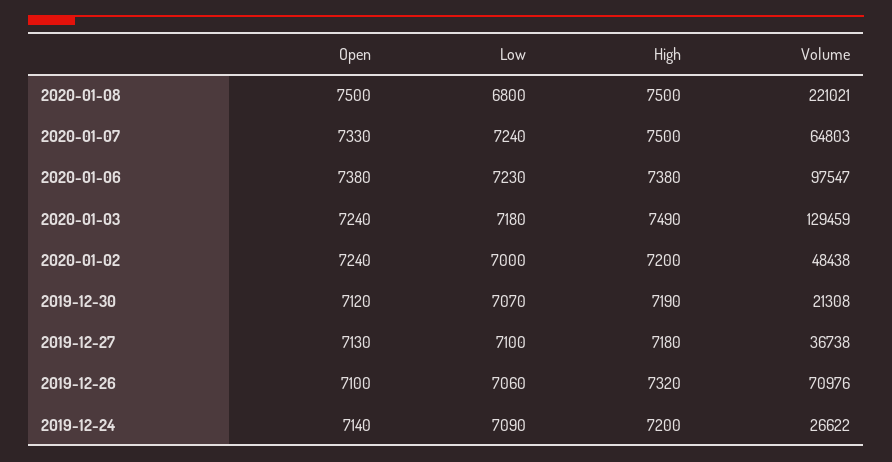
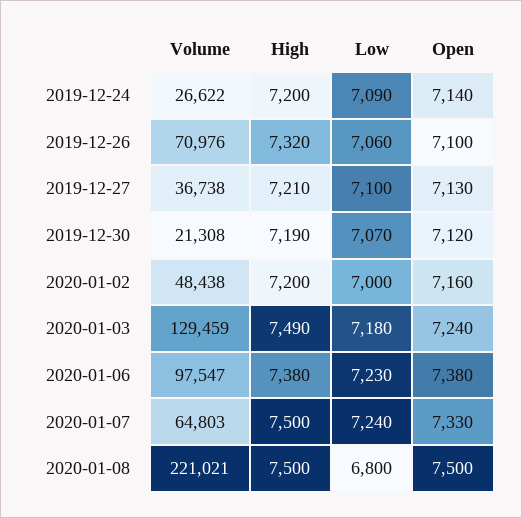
  {
    "Open": {
      "2020-01-08": 7500,
      "2020-01-07": 7330,
      "2020-01-06": 7380,
      "2020-01-03": 7240,
-     "2020-01-02": 7240,
+     "2020-01-02": 7160,
      "2019-12-30": 7120,
      "2019-12-27": 7130,
      "2019-12-26": 7100,
      "2019-12-24": 7140
    },
    "Low": {
      "2020-01-08": 6800,
      "2020-01-07": 7240,
      "2020-01-06": 7230,
      "2020-01-03": 7180,
      "2020-01-02": 7000,
      "2019-12-30": 7070,
      "2019-12-27": 7100,
      "2019-12-26": 7060,
      "2019-12-24": 7090
    },
    "High": {
      "2020-01-08": 7500,
      "2020-01-07": 7500,
      "2020-01-06": 7380,
      "2020-01-03": 7490,
      "2020-01-02": 7200,
      "2019-12-30": 7190,
-     "2019-12-27": 7180,
+     "2019-12-27": 7210,
      "2019-12-26": 7320,
      "2019-12-24": 7200
    },
    "Volume": {
      "2020-01-08": 221021,
      "2020-01-07": 64803,
      "2020-01-06": 97547,
      "2020-01-03": 129459,
      "2020-01-02": 48438,
      "2019-12-30": 21308,
      "2019-12-27": 36738,
      "2019-12-26": 70976,
      "2019-12-24": 26622
    }
  }

